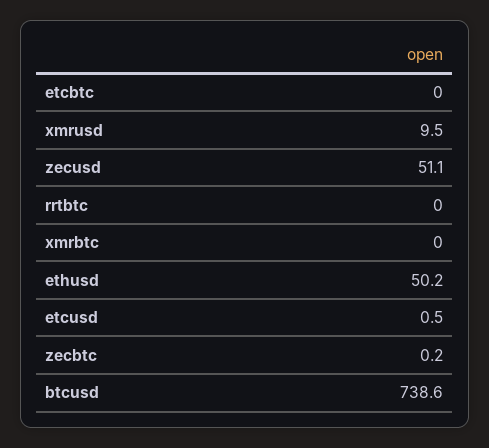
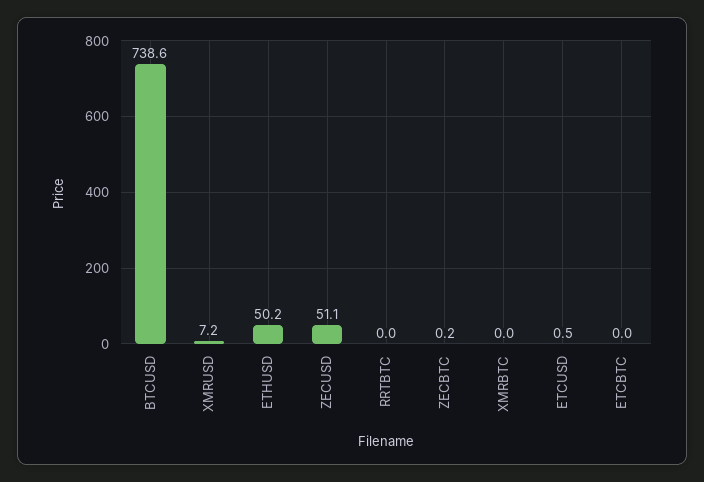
  {
    "etcbtc": 0,
-   "xmrusd": 9.5,
+   "xmrusd": 7.2,
    "zecusd": 51.1,
    "rrtbtc": 0,
    "xmrbtc": 0,
    "ethusd": 50.2,
    "etcusd": 0.5,
    "zecbtc": 0.2,
    "btcusd": 738.6
  }

